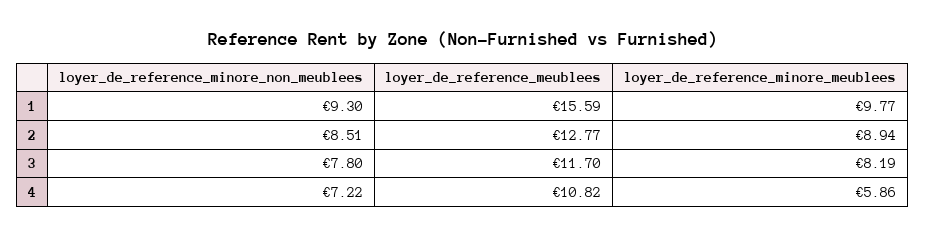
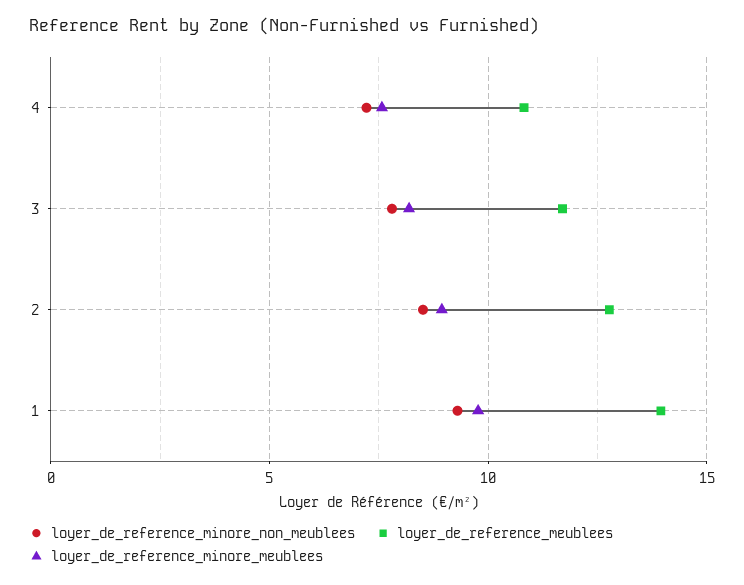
  {
    "loyer_de_reference_minore_non_meublees": {
      "1": 9.3,
      "2": 8.51,
      "3": 7.8,
      "4": 7.22
    },
    "loyer_de_reference_meublees": {
-     "1": 15.59,
+     "1": 14,
      "2": 12.77,
      "3": 11.7,
      "4": 10.82
    },
    "loyer_de_reference_minore_meublees": {
      "1": 9.77,
      "2": 8.94,
      "3": 8.19,
-     "4": 5.86
+     "4": 7.5
    }
  }

